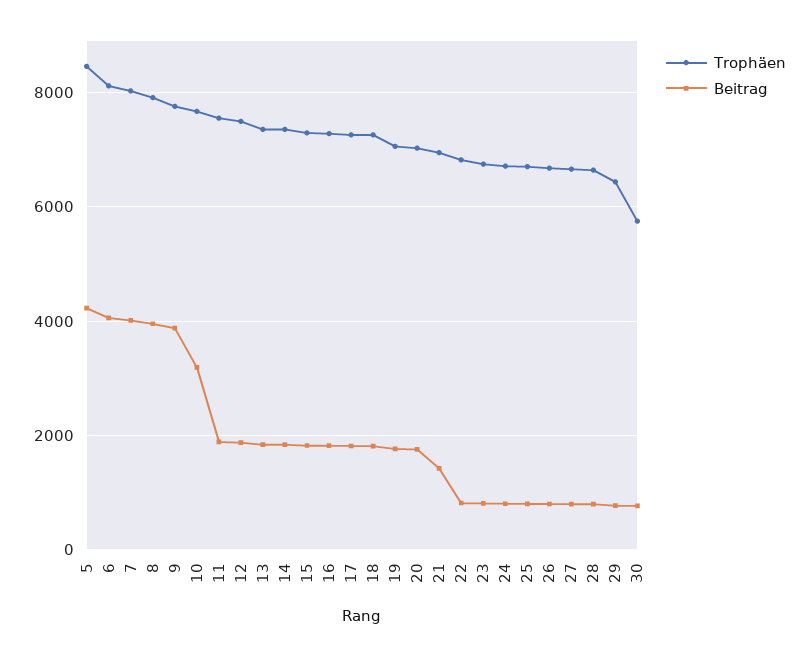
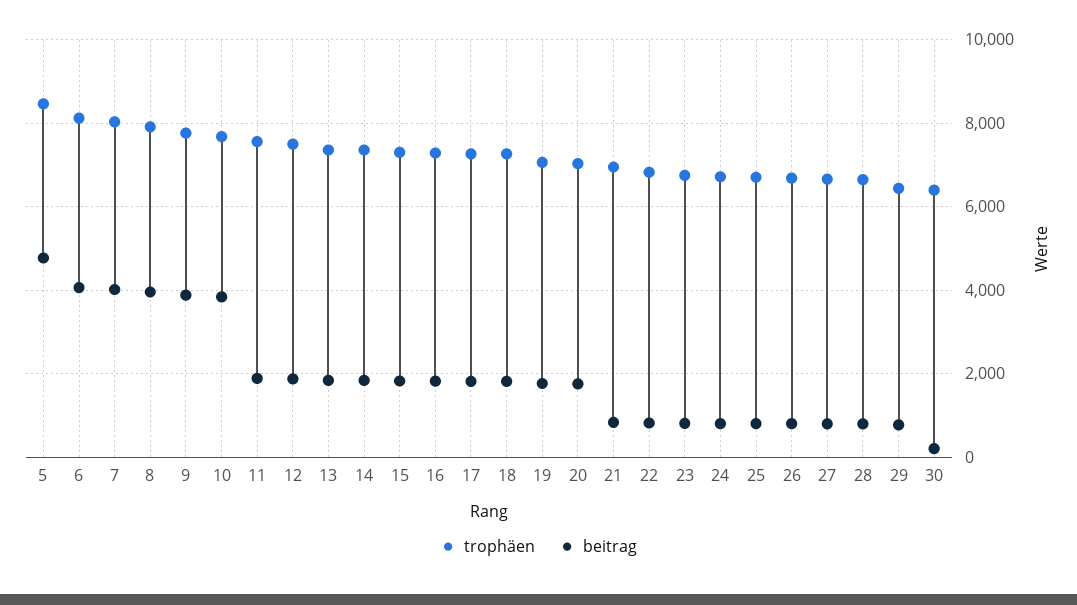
  {
    "Trophäen": {
      "5": 8400,
      "6": 8200,
      "7": 8000,
      "8": 8000,
      "9": 7800,
      "10": 7600,
      "11": 7600,
      "12": 7600,
      "13": 7400,
      "14": 7400,
      "15": 7200,
      "16": 7200,
      "17": 7200,
      "18": 7200,
      "19": 7000,
      "20": 7000,
      "21": 7000,
      "22": 6800,
      "23": 6800,
      "24": 6800,
      "25": 6800,
      "26": 6600,
      "27": 6600,
      "28": 6600,
      "29": 6400,
-     "30": 5800
+     "30": 6400
    },
    "Beitrag": {
-     "5": 4200,
+     "5": 4800,
      "6": 4000,
      "7": 4000,
      "8": 4000,
      "9": 3800,
-     "10": 3200,
+     "10": 3800,
      "11": 1800,
      "12": 1800,
      "13": 1800,
      "14": 1800,
      "15": 1800,
      "16": 1800,
      "17": 1800,
      "18": 1800,
      "19": 1800,
      "20": 1800,
-     "21": 1400,
+     "21": 800,
      "22": 800,
      "23": 800,
      "24": 800,
      "25": 800,
      "26": 800,
      "27": 800,
      "28": 800,
      "29": 800,
-     "30": 800
+     "30": 200
    }
  }

